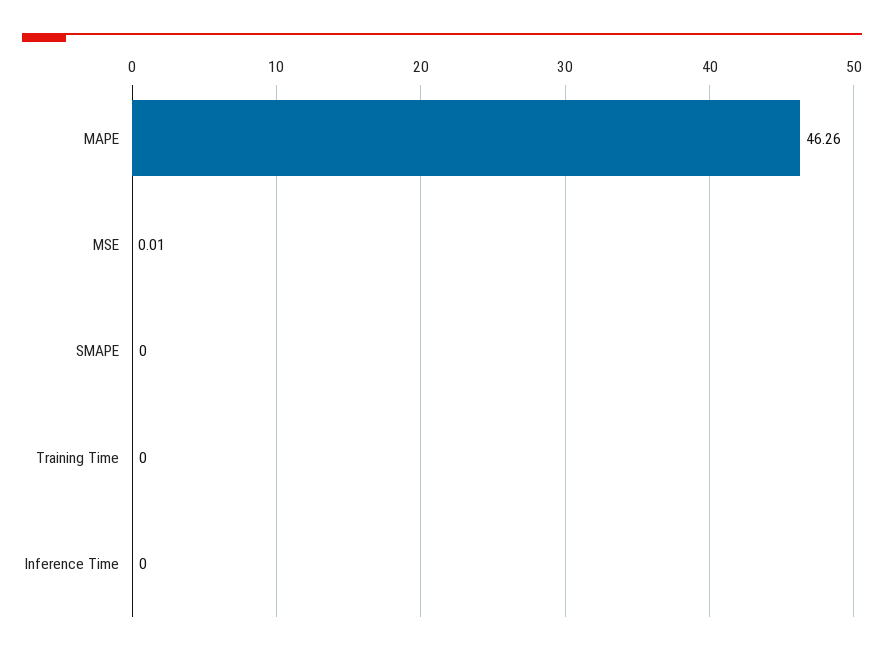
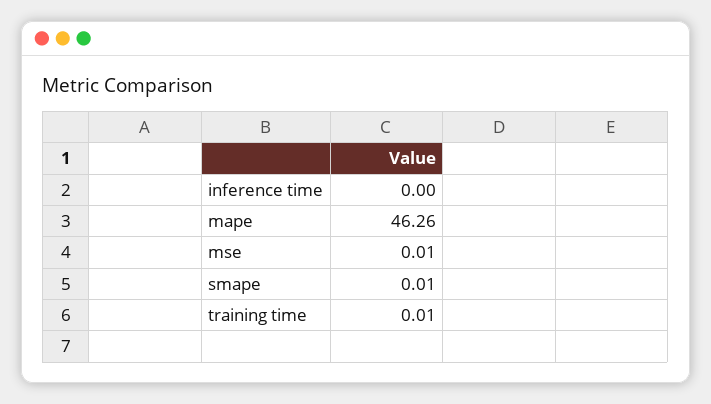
  {
    "MAPE": 46.26,
    "MSE": 0.01,
-   "SMAPE": 0,
+   "SMAPE": 0.01,
-   "Training Time": 0,
+   "Training Time": 0.01,
    "Inference Time": 0
  }

